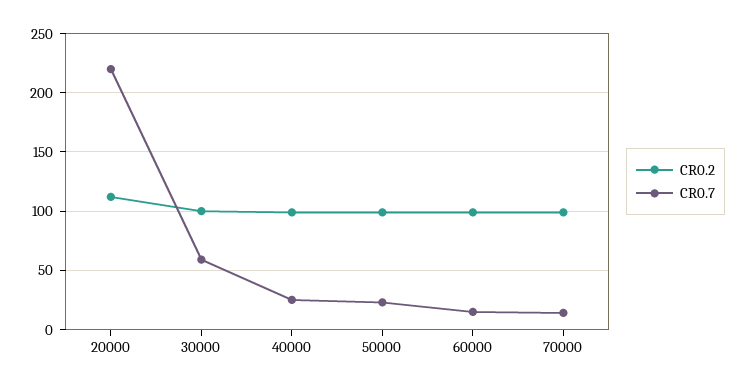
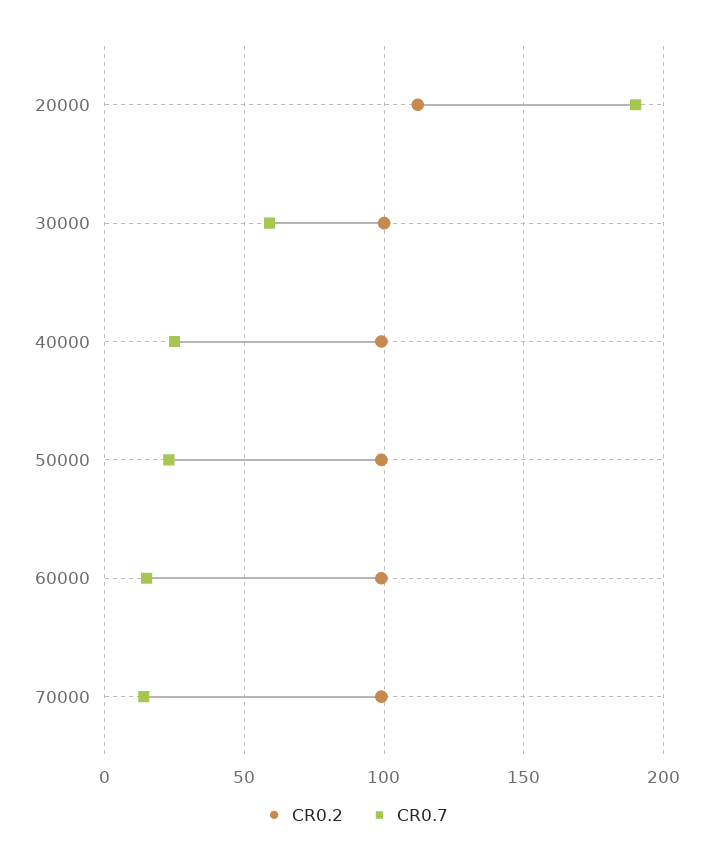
  {
    "CR0.2": {
      "20000": 110,
      "30000": 100,
      "40000": 100,
      "50000": 100,
      "60000": 100,
      "70000": 100
    },
    "CR0.7": {
-     "20000": 220,
+     "20000": 190,
      "30000": 60,
      "40000": 25,
      "50000": 25,
      "60000": 15,
      "70000": 15
    }
  }

